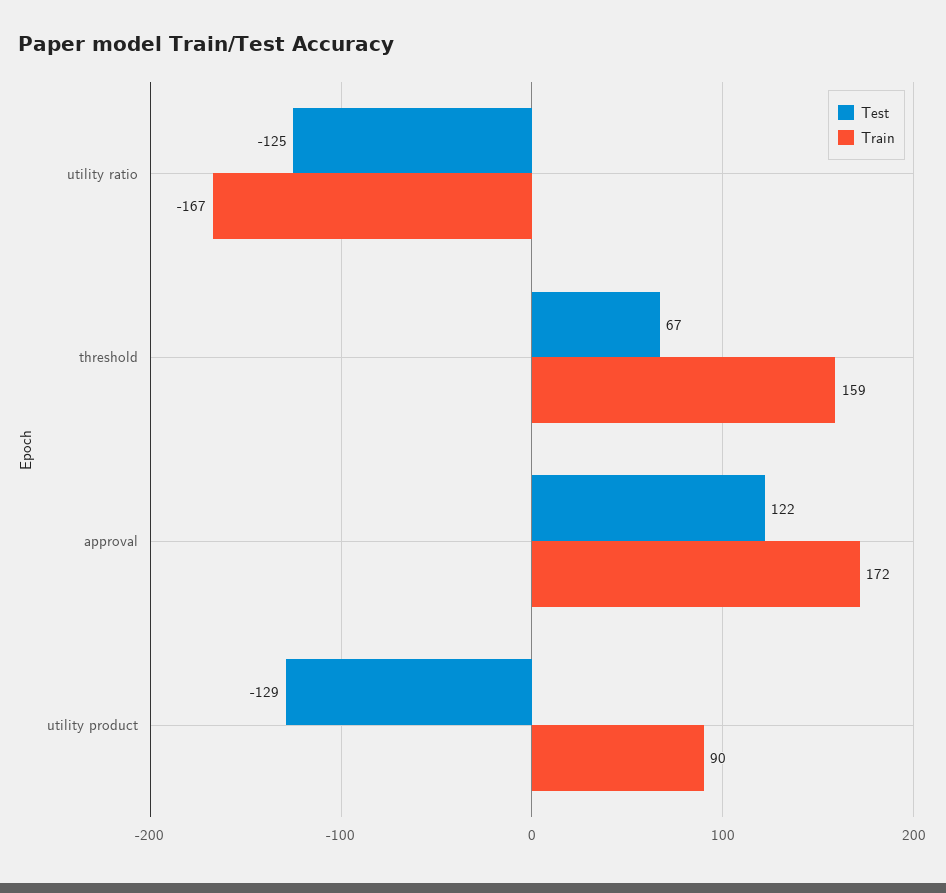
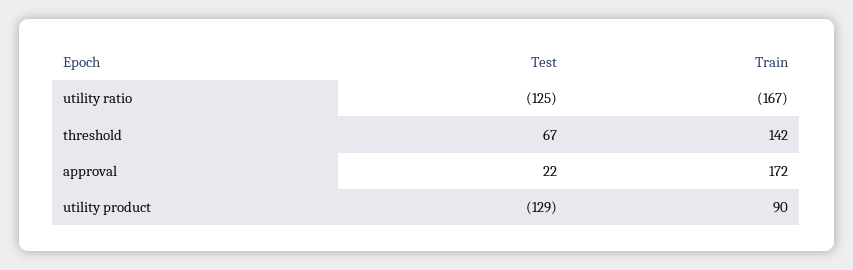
  {
    "Test": {
      "utility ratio": -125,
      "threshold": 67,
-     "approval": 122,
+     "approval": 22,
      "utility product": -129
    },
    "Train": {
      "utility ratio": -167,
-     "threshold": 159,
+     "threshold": 142,
      "approval": 172,
      "utility product": 90
    }
  }

